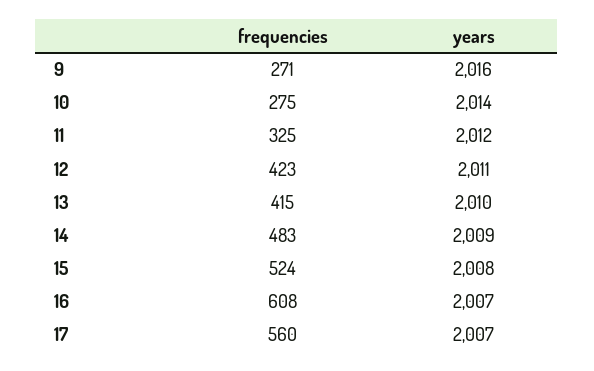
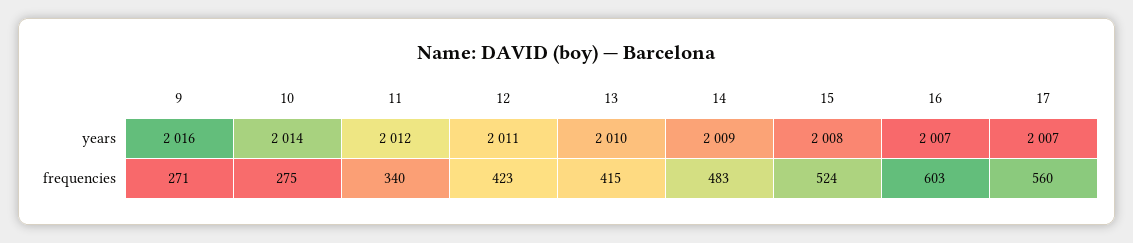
  {
    "frequencies": {
      "9": 271,
      "10": 275,
-     "11": 325,
+     "11": 340,
      "12": 423,
      "13": 415,
      "14": 483,
      "15": 524,
-     "16": 608,
+     "16": 603,
      "17": 560
    },
    "years": {
      "9": 2016,
      "10": 2014,
      "11": 2012,
      "12": 2011,
      "13": 2010,
      "14": 2009,
      "15": 2008,
      "16": 2007,
      "17": 2007
    }
  }

